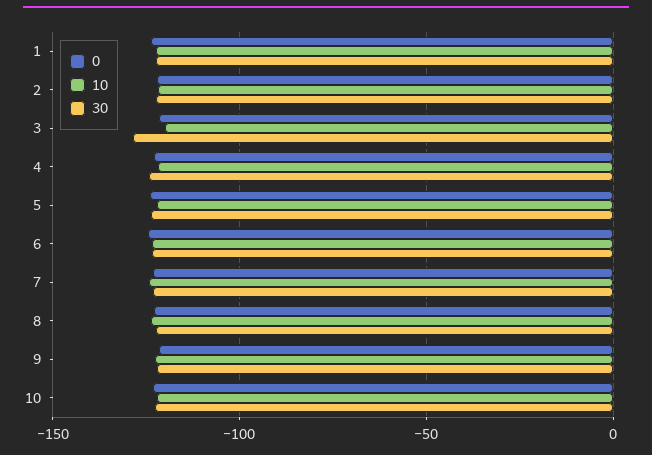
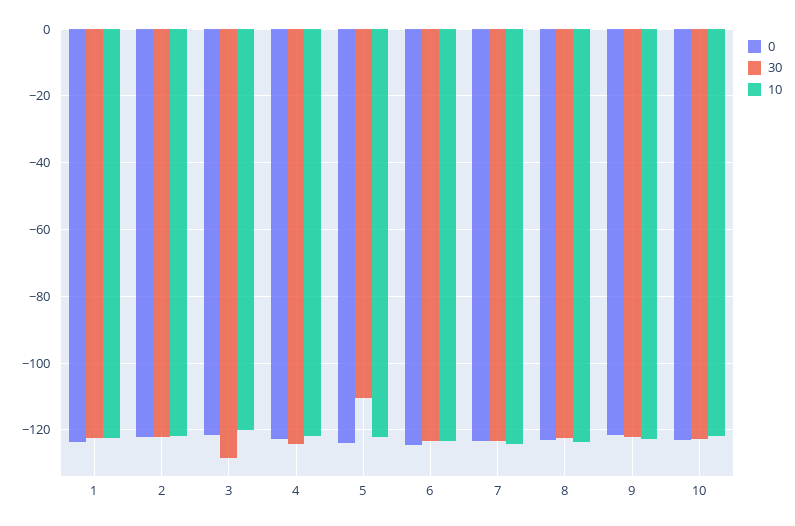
  {
    "0": {
      "1": -124,
      "2": -122,
      "3": -122,
      "4": -122,
      "5": -124,
      "6": -124,
      "7": -124,
      "8": -122,
      "9": -122,
      "10": -124
    },
    "10": {
      "1": -122,
      "2": -122,
      "3": -120,
      "4": -122,
      "5": -122,
      "6": -124,
      "7": -124,
      "8": -124,
      "9": -122,
      "10": -122
    },
    "30": {
      "1": -122,
      "2": -122,
      "3": -128,
      "4": -124,
-     "5": -125,
+     "5": -110,
      "6": -124,
      "7": -124,
      "8": -122,
      "9": -122,
      "10": -122
    }
  }

